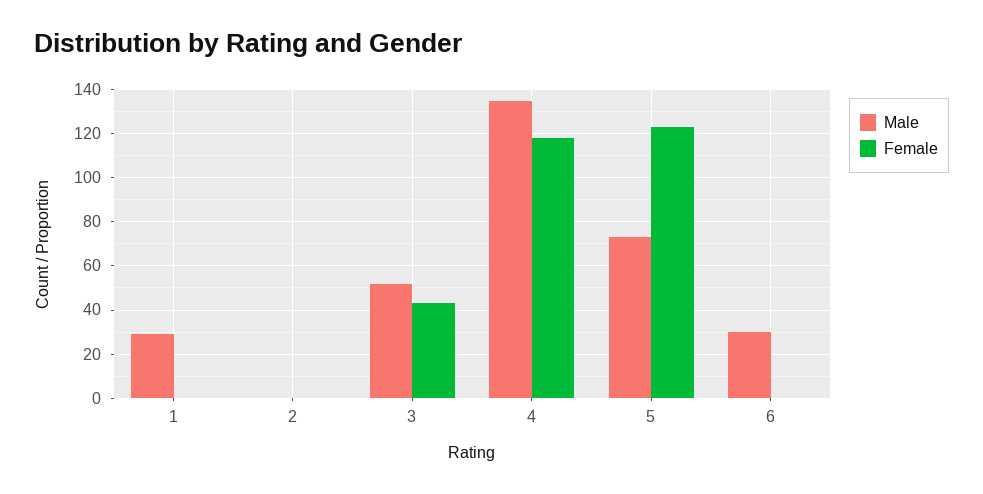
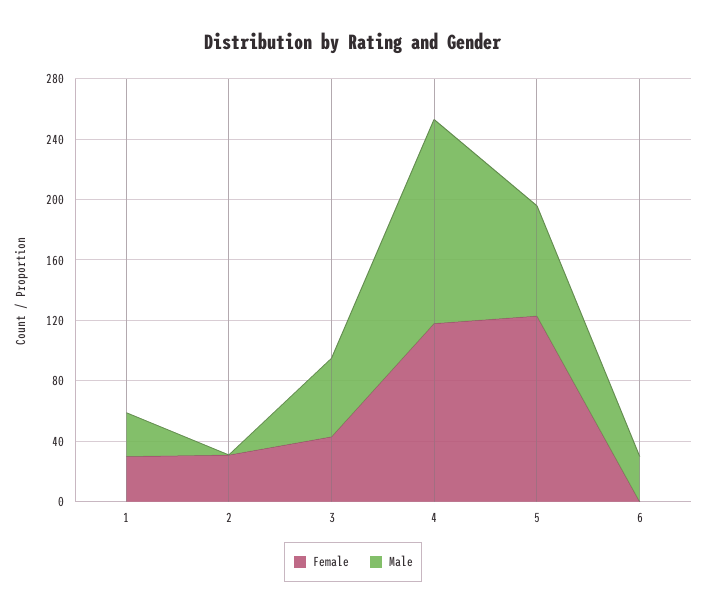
  {
    "Male": {
      "1": 30,
      "2": 0,
      "3": 50,
      "4": 135,
      "5": 75,
      "6": 30
    },
    "Female": {
-     "1": 0,
+     "1": 30,
-     "2": 0,
+     "2": 30,
      "3": 45,
      "4": 120,
      "5": 125,
      "6": 0
    }
  }

